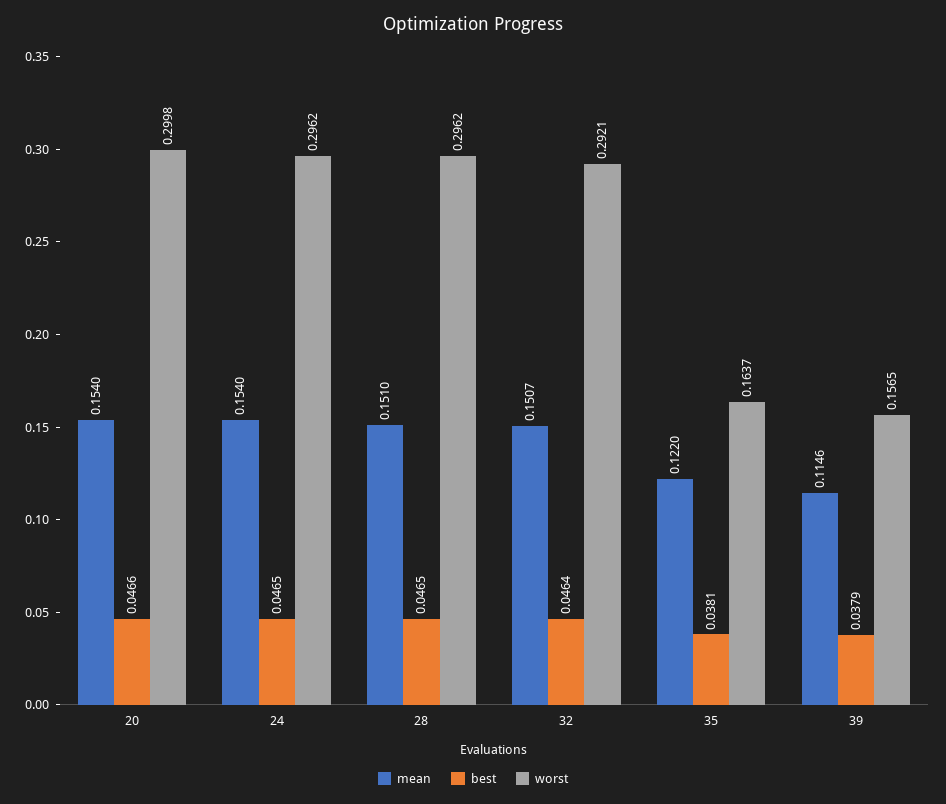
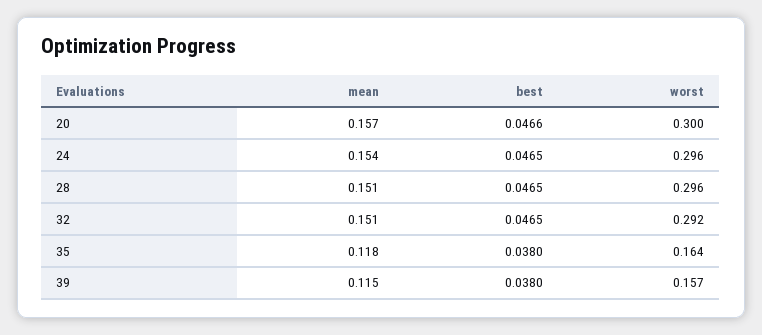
  {
    "mean": {
-     "20": 0.154,
+     "20": 0.157,
      "24": 0.154,
      "28": 0.151,
      "32": 0.1507,
-     "35": 0.122,
+     "35": 0.118,
      "39": 0.1146
    },
    "best": {
      "20": 0.0466,
      "24": 0.0465,
      "28": 0.0465,
-     "32": 0.0464,
+     "32": 0.0465,
-     "35": 0.0381,
+     "35": 0.038,
-     "39": 0.0379
+     "39": 0.038
    },
    "worst": {
      "20": 0.2998,
      "24": 0.2962,
      "28": 0.2962,
      "32": 0.2921,
      "35": 0.1637,
      "39": 0.1565
    }
  }

